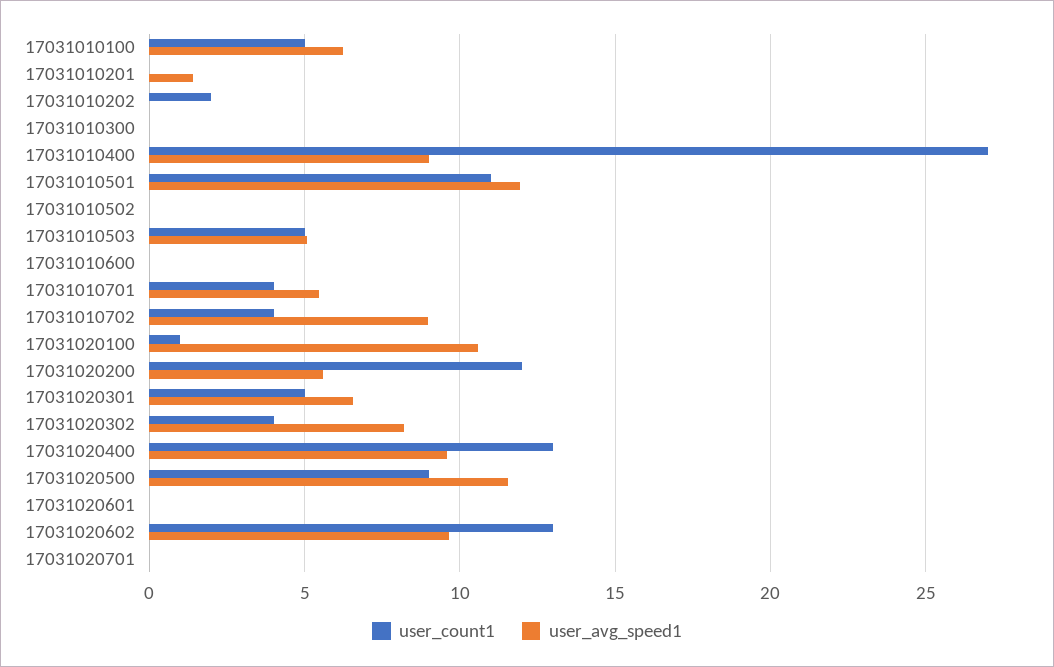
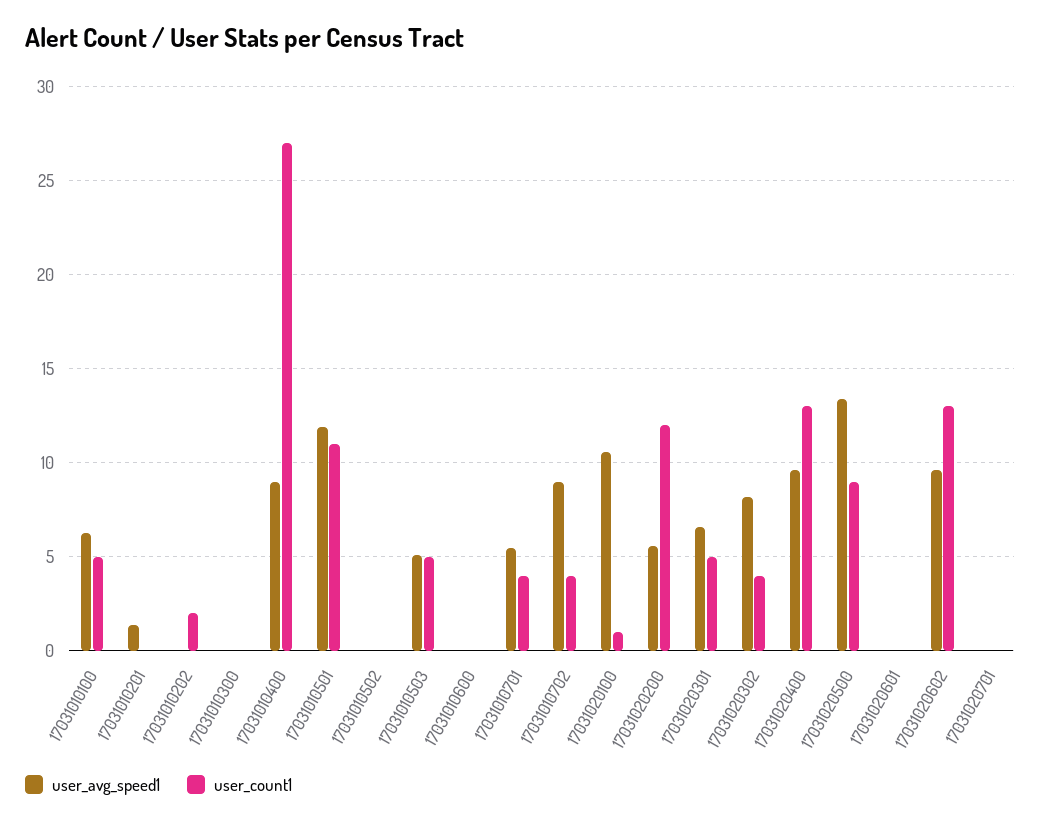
  {
    "user_count1": {
      "17031010100": 5,
      "17031010201": 0,
      "17031010202": 2,
      "17031010300": 0,
      "17031010400": 27,
      "17031010501": 11,
      "17031010502": 0,
      "17031010503": 5,
      "17031010600": 0,
      "17031010701": 4,
      "17031010702": 4,
      "17031020100": 1,
      "17031020200": 12,
      "17031020301": 5,
      "17031020302": 4,
      "17031020400": 13,
      "17031020500": 9,
      "17031020601": 0,
      "17031020602": 13,
      "17031020701": 0
    },
    "user_avg_speed1": {
      "17031010100": 6.5,
      "17031010201": 1.5,
      "17031010202": 0,
      "17031010300": 0,
      "17031010400": 9,
      "17031010501": 12,
      "17031010502": 0,
      "17031010503": 5,
      "17031010600": 0,
      "17031010701": 5.5,
      "17031010702": 9,
      "17031020100": 10.5,
      "17031020200": 5.5,
      "17031020301": 6.5,
      "17031020302": 8,
      "17031020400": 9.5,
-     "17031020500": 11.5,
+     "17031020500": 13.5,
      "17031020601": 0,
      "17031020602": 9.5,
      "17031020701": 0
    }
  }

